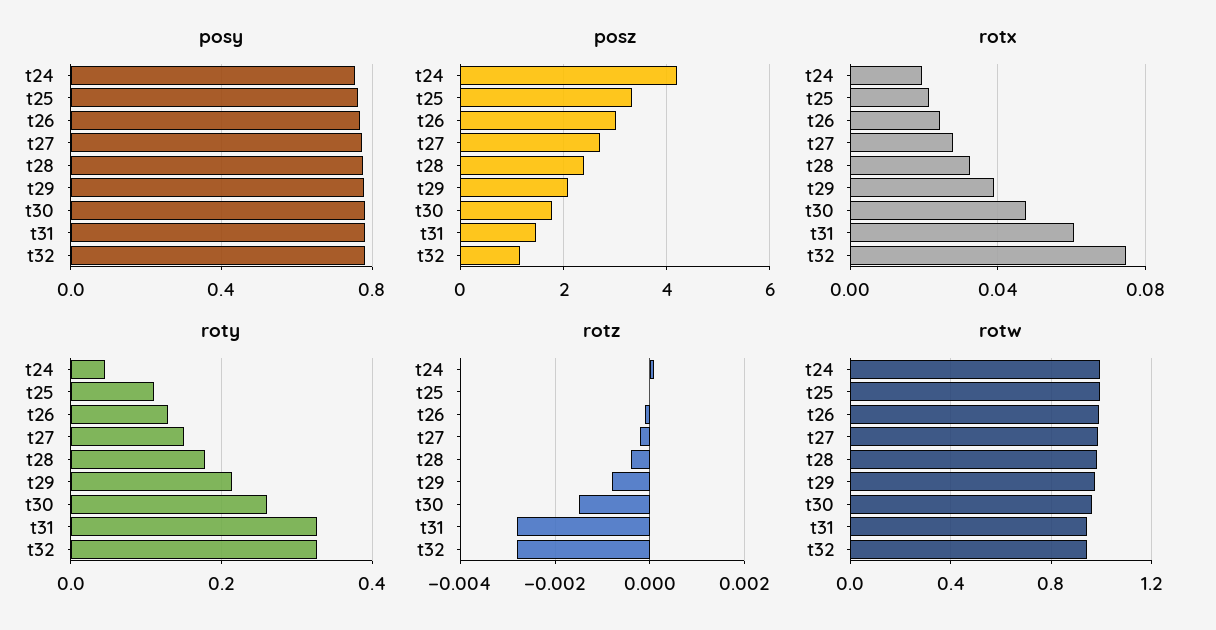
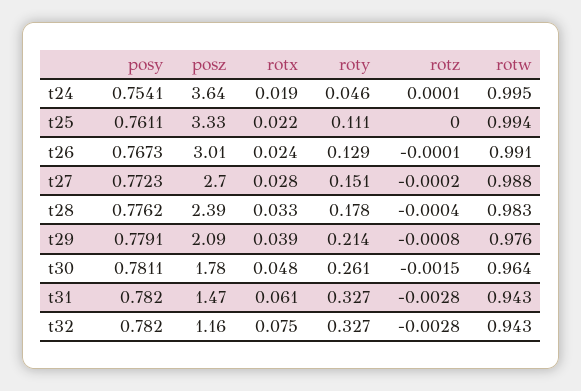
  {
    "posy": {
      "t24": 0.7541,
      "t25": 0.7611,
      "t26": 0.7673,
      "t27": 0.7723,
      "t28": 0.7762,
      "t29": 0.7791,
      "t30": 0.7811,
      "t31": 0.782,
      "t32": 0.782
    },
    "posz": {
-     "t24": 4.2,
+     "t24": 3.64,
      "t25": 3.33,
      "t26": 3.01,
      "t27": 2.7,
      "t28": 2.39,
      "t29": 2.09,
      "t30": 1.78,
      "t31": 1.47,
      "t32": 1.16
    },
    "rotx": {
      "t24": 0.019,
      "t25": 0.022,
      "t26": 0.024,
      "t27": 0.028,
      "t28": 0.033,
      "t29": 0.039,
      "t30": 0.048,
      "t31": 0.061,
      "t32": 0.075
    },
    "roty": {
      "t24": 0.046,
      "t25": 0.111,
      "t26": 0.129,
      "t27": 0.151,
      "t28": 0.178,
      "t29": 0.214,
      "t30": 0.261,
      "t31": 0.327,
      "t32": 0.327
    },
    "rotz": {
      "t24": 0.0001,
      "t25": 0,
      "t26": -0.0001,
      "t27": -0.0002,
      "t28": -0.0004,
      "t29": -0.0008,
      "t30": -0.0015,
      "t31": -0.0028,
      "t32": -0.0028
    },
    "rotw": {
      "t24": 0.995,
      "t25": 0.994,
      "t26": 0.991,
      "t27": 0.988,
      "t28": 0.983,
      "t29": 0.976,
      "t30": 0.964,
      "t31": 0.943,
      "t32": 0.943
    }
  }

